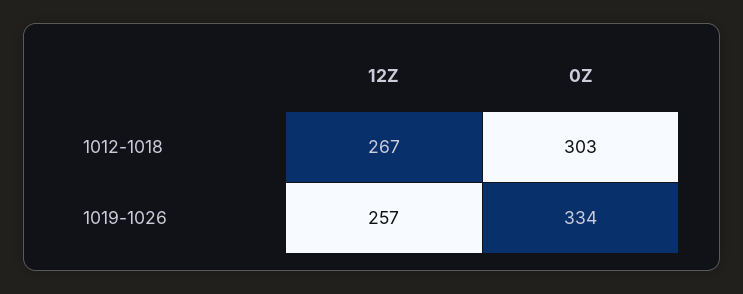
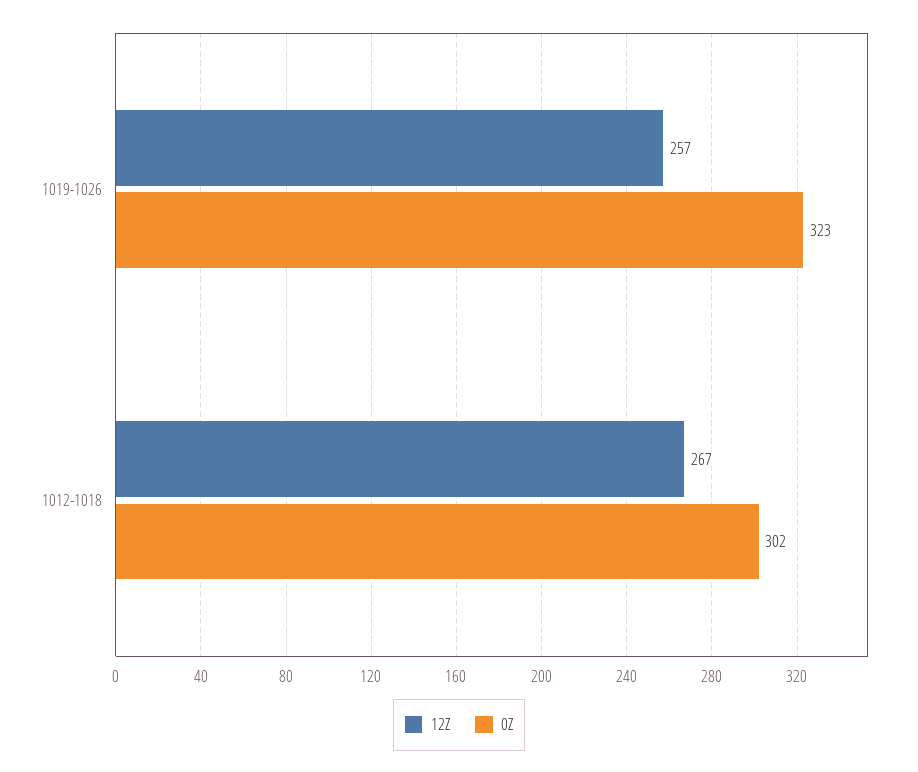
  {
    "12Z": {
      "1012-1018": 267,
      "1019-1026": 257
    },
    "0Z": {
-     "1012-1018": 303,
+     "1012-1018": 302,
-     "1019-1026": 334
+     "1019-1026": 323
    }
  }

